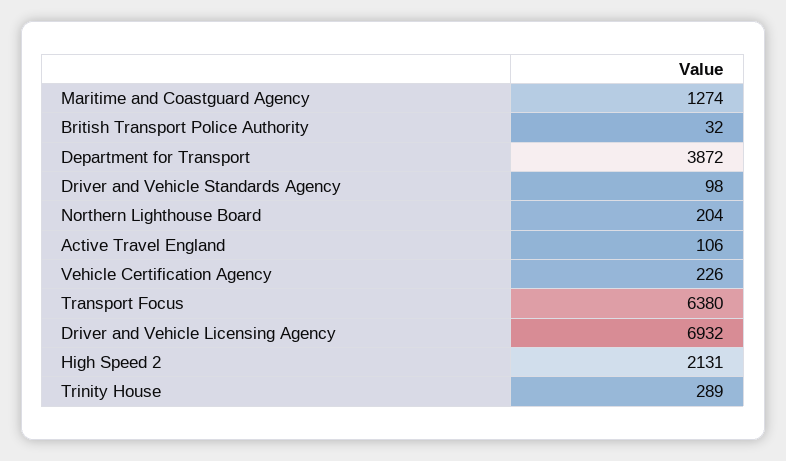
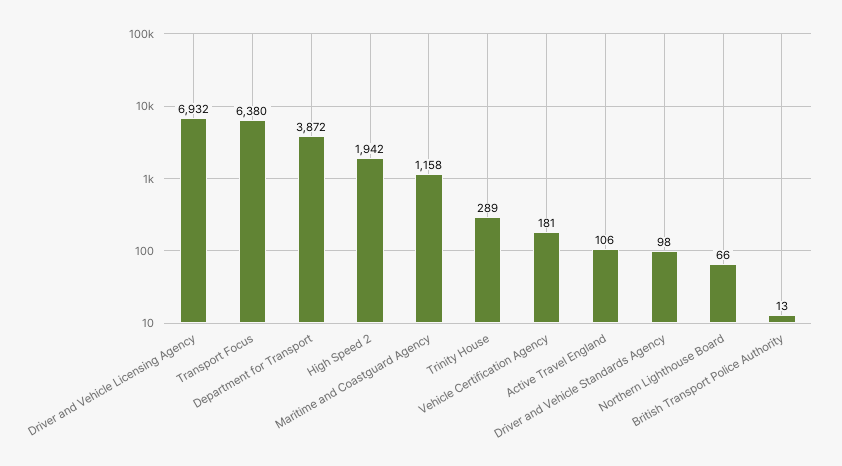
  {
-   "Maritime and Coastguard Agency": 1274,
+   "Maritime and Coastguard Agency": 1158,
-   "British Transport Police Authority": 32,
+   "British Transport Police Authority": 13,
    "Department for Transport": 3872,
    "Driver and Vehicle Standards Agency": 98,
-   "Northern Lighthouse Board": 204,
+   "Northern Lighthouse Board": 66,
    "Active Travel England": 106,
-   "Vehicle Certification Agency": 226,
+   "Vehicle Certification Agency": 181,
    "Transport Focus": 6380,
    "Driver and Vehicle Licensing Agency": 6932,
-   "High Speed 2": 2131,
+   "High Speed 2": 1942,
    "Trinity House": 289
  }

